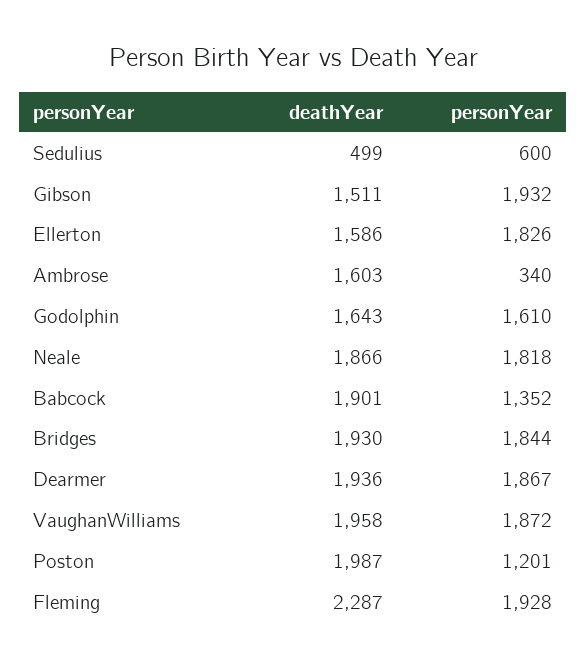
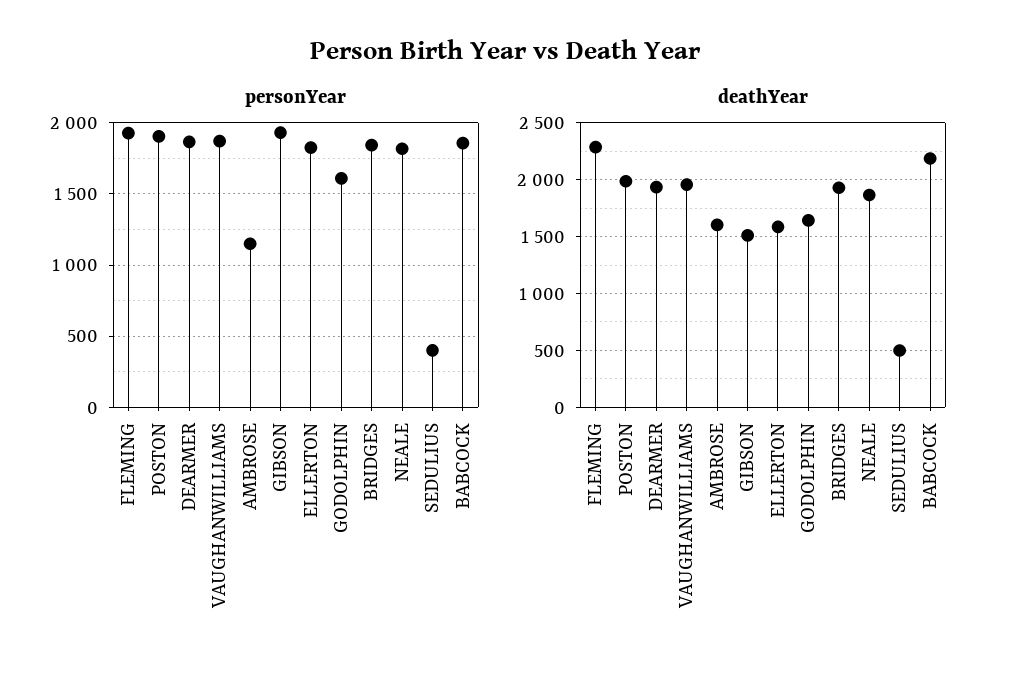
  {
    "deathYear": {
      "Sedulius": 499,
      "Gibson": 1511,
      "Ellerton": 1586,
      "Ambrose": 1603,
      "Godolphin": 1643,
      "Neale": 1866,
-     "Babcock": 1901,
+     "Babcock": 2200,
      "Bridges": 1930,
      "Dearmer": 1936,
      "VaughanWilliams": 1958,
      "Poston": 1987,
      "Fleming": 2287
    },
    "personYear": {
-     "Sedulius": 600,
+     "Sedulius": 400,
      "Gibson": 1932,
      "Ellerton": 1826,
-     "Ambrose": 340,
+     "Ambrose": 1150,
      "Godolphin": 1610,
      "Neale": 1818,
-     "Babcock": 1352,
+     "Babcock": 1850,
      "Bridges": 1844,
      "Dearmer": 1867,
      "VaughanWilliams": 1872,
-     "Poston": 1201,
+     "Poston": 1900,
      "Fleming": 1928
    }
  }

